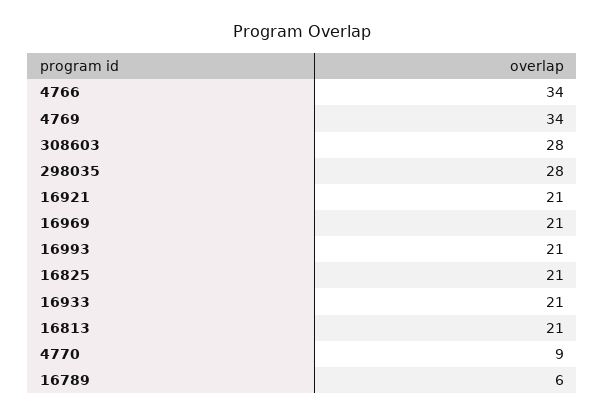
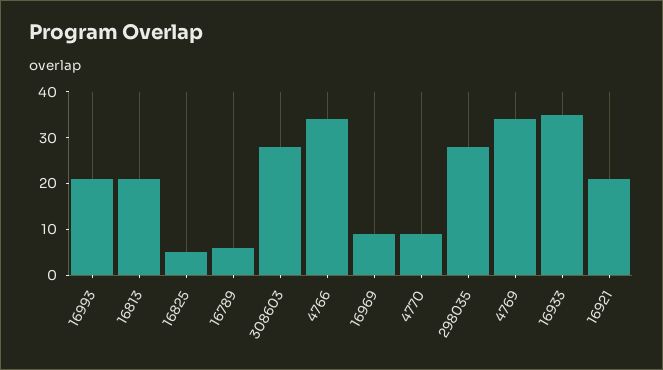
  {
    "4766": 34,
    "4769": 34,
    "308603": 28,
    "298035": 28,
    "16921": 21,
-   "16969": 21,
+   "16969": 10,
    "16993": 21,
-   "16825": 21,
+   "16825": 5,
-   "16933": 21,
+   "16933": 35,
    "16813": 21,
    "4770": 9,
    "16789": 6
  }

